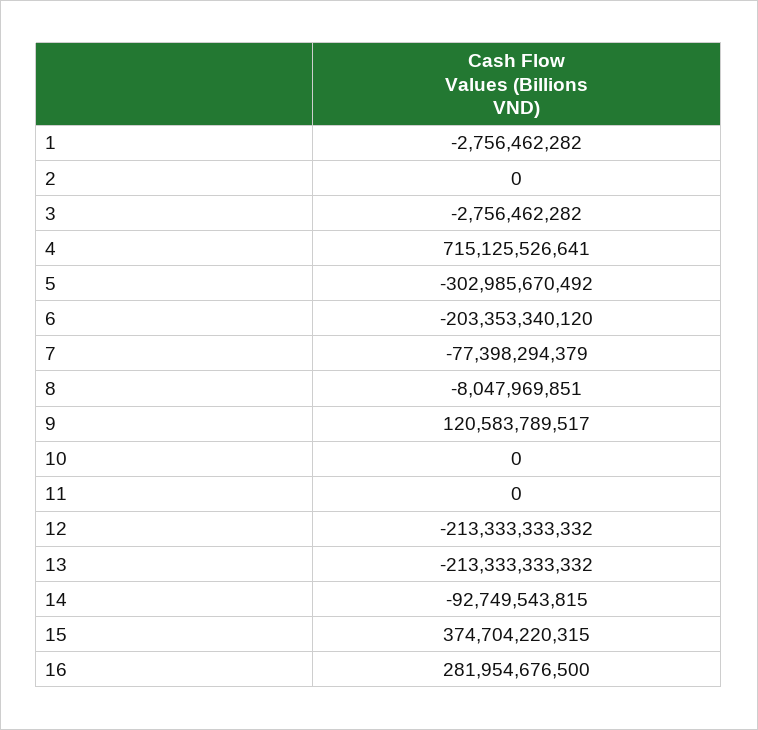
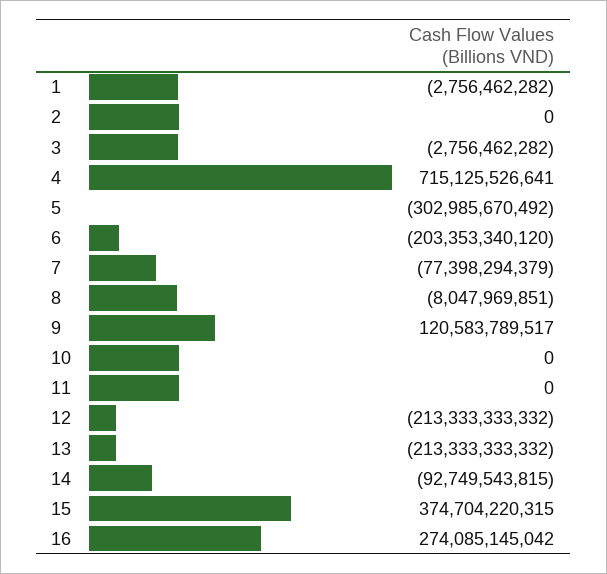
  {
    "1": -2756462282,
    "2": 0,
    "3": -2756462282,
    "4": 715125526641,
    "5": -302985670492,
    "6": -203353340120,
    "7": -77398294379,
    "8": -8047969851,
    "9": 120583789517,
    "10": 0,
    "11": 0,
    "12": -213333333332,
    "13": -213333333332,
    "14": -92749543815,
    "15": 374704220315,
-   "16": 281954676500
+   "16": 274085145042
  }

